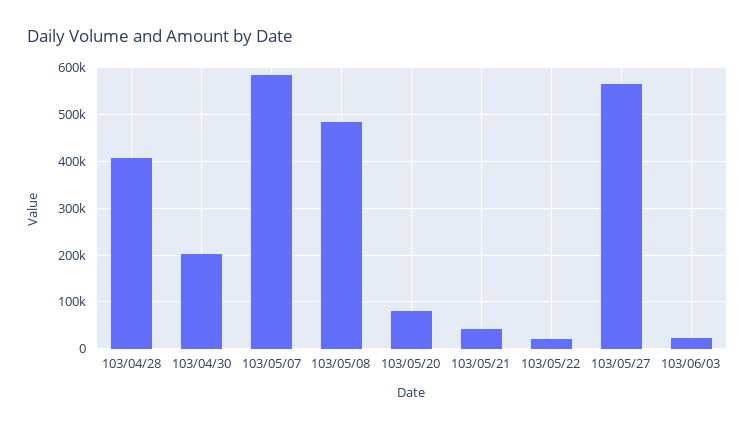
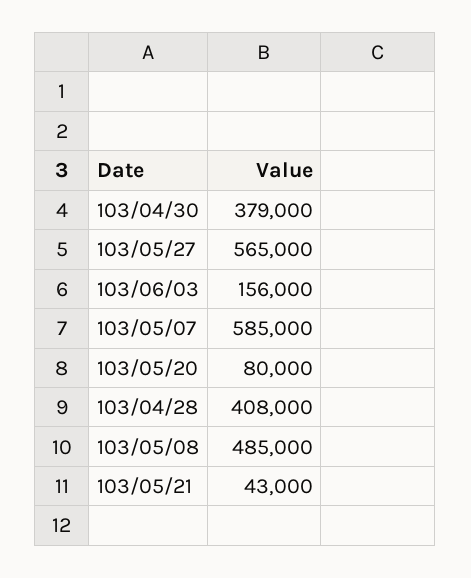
  {
    "103/04/28": 408000,
-   "103/04/30": 200000,
+   "103/04/30": 379000,
    "103/05/07": 585000,
    "103/05/08": 485000,
    "103/05/20": 80000,
    "103/05/21": 43000,
-   "103/05/22": 20000,
    "103/05/27": 565000,
-   "103/06/03": 20000
+   "103/06/03": 156000
  }

